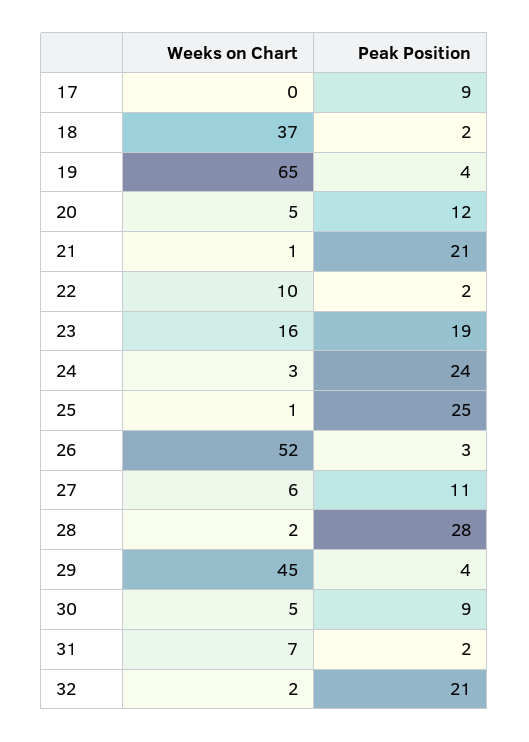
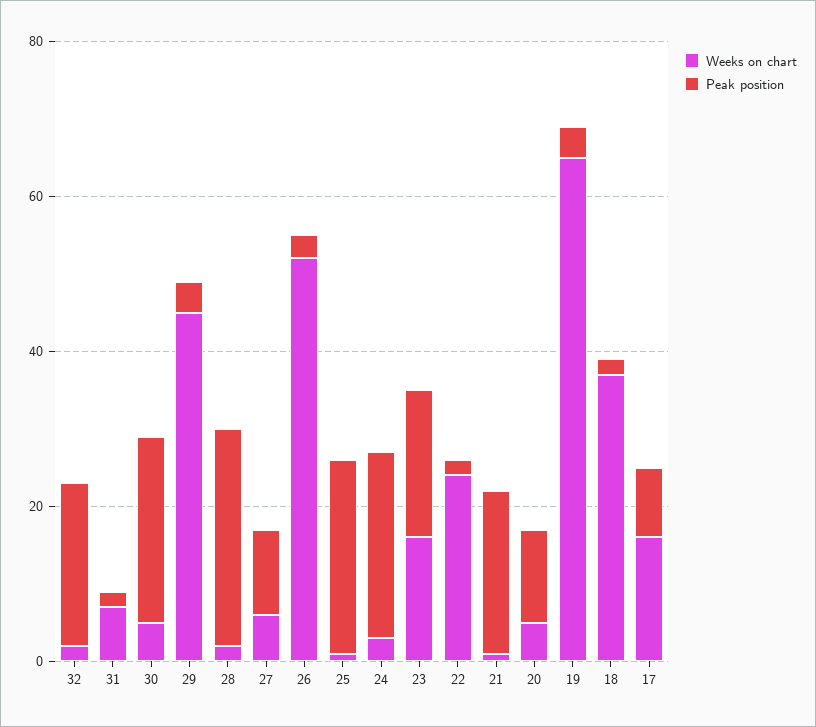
  {
    "Weeks on Chart": {
-     "17": 0,
+     "17": 15,
      "18": 37,
      "19": 65,
      "20": 5,
      "21": 1,
-     "22": 10,
+     "22": 25,
      "23": 16,
      "24": 3,
      "25": 1,
      "26": 52,
      "27": 6,
      "28": 2,
      "29": 45,
      "30": 5,
      "31": 7,
      "32": 2
    },
    "Peak Position": {
      "17": 9,
      "18": 2,
      "19": 4,
      "20": 12,
      "21": 21,
      "22": 2,
      "23": 19,
      "24": 24,
      "25": 25,
      "26": 3,
      "27": 11,
      "28": 28,
      "29": 4,
-     "30": 9,
+     "30": 25,
      "31": 2,
      "32": 21
    }
  }

